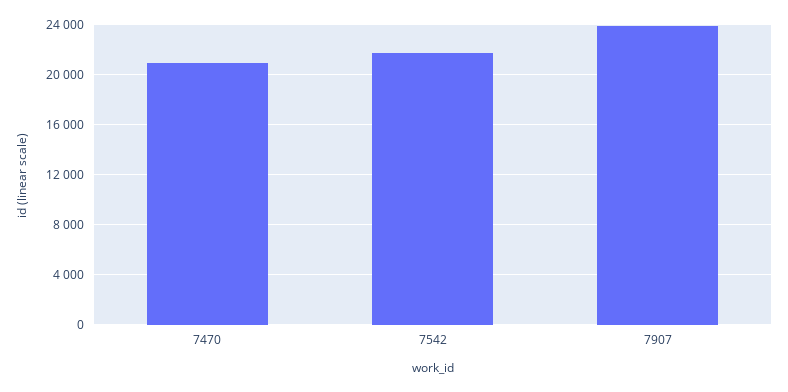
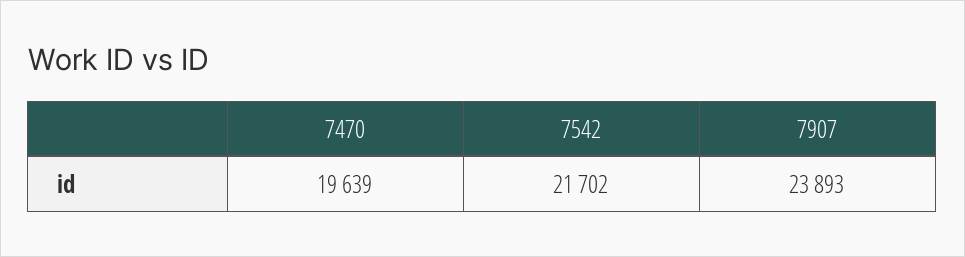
  {
-   "7470": 21000,
+   "7470": 19639,
    "7542": 21702,
    "7907": 23893
  }

